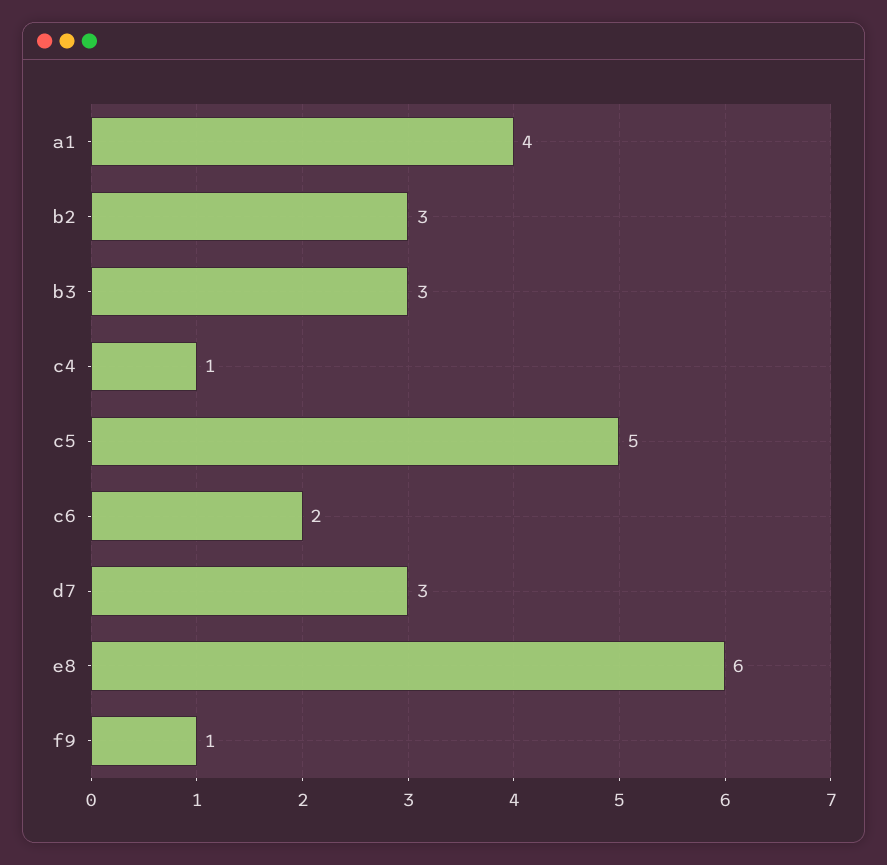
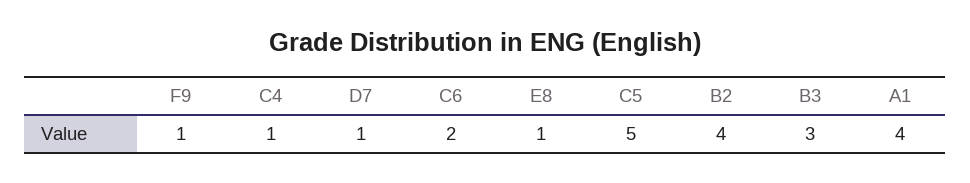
  {
    "a1": 4,
-   "b2": 3,
+   "b2": 4,
    "b3": 3,
    "c4": 1,
    "c5": 5,
    "c6": 2,
-   "d7": 3,
+   "d7": 1,
-   "e8": 6,
+   "e8": 1,
    "f9": 1
  }

